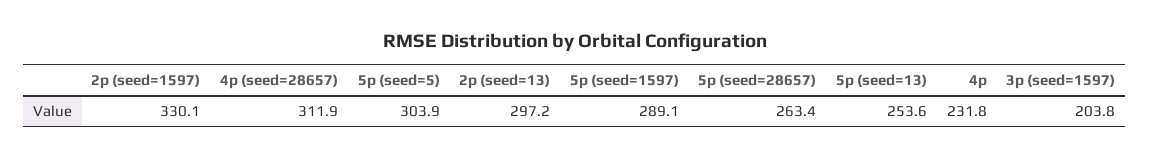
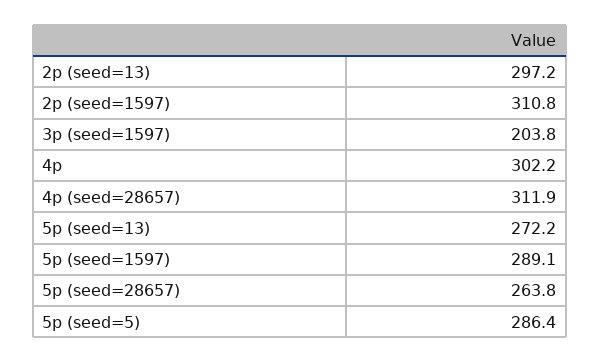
  {
-   "2p (seed=1597)": 330.1,
+   "2p (seed=1597)": 310.8,
    "4p (seed=28657)": 311.9,
-   "5p (seed=5)": 303.9,
+   "5p (seed=5)": 286.4,
    "2p (seed=13)": 297.2,
    "5p (seed=1597)": 289.1,
-   "5p (seed=28657)": 263.4,
+   "5p (seed=28657)": 263.8,
-   "5p (seed=13)": 253.6,
+   "5p (seed=13)": 272.2,
-   "4p": 231.8,
+   "4p": 302.2,
    "3p (seed=1597)": 203.8
  }

